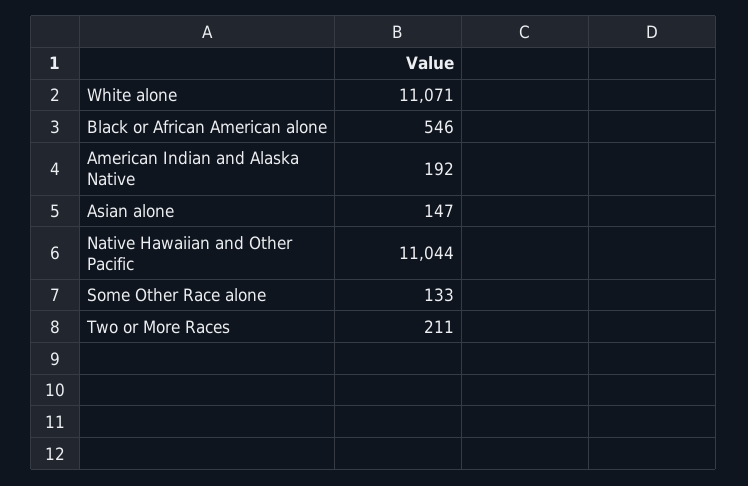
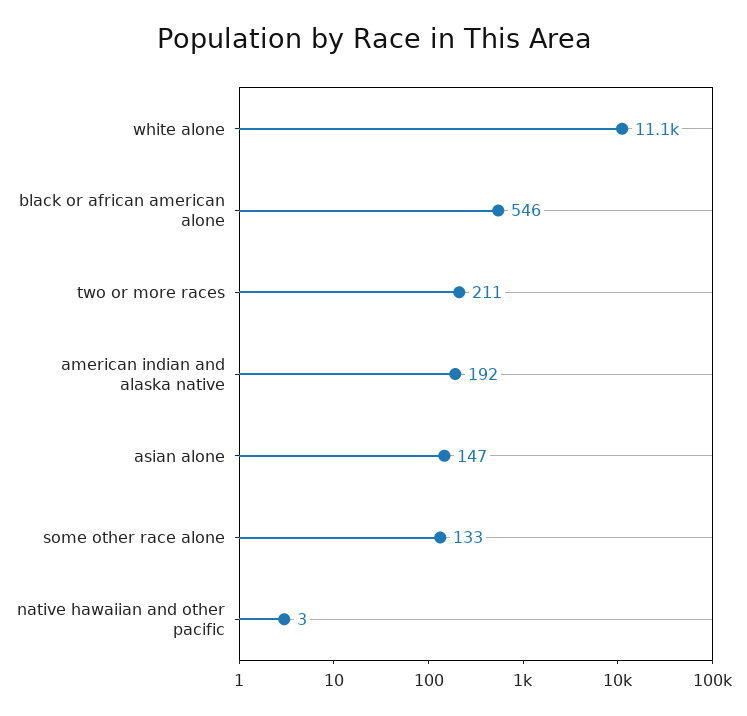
  {
    "White alone": 11071,
    "Black or African American alone": 546,
    "American Indian and Alaska Native": 192,
    "Asian alone": 147,
-   "Native Hawaiian and Other Pacific": 11044,
+   "Native Hawaiian and Other Pacific": 3,
    "Some Other Race alone": 133,
    "Two or More Races": 211
  }

